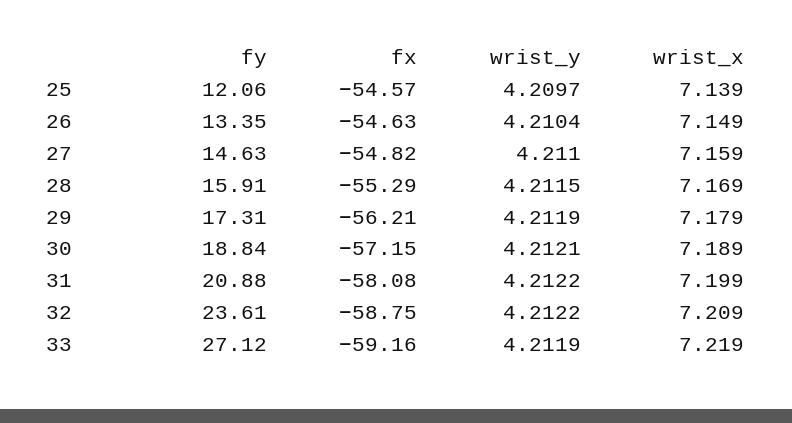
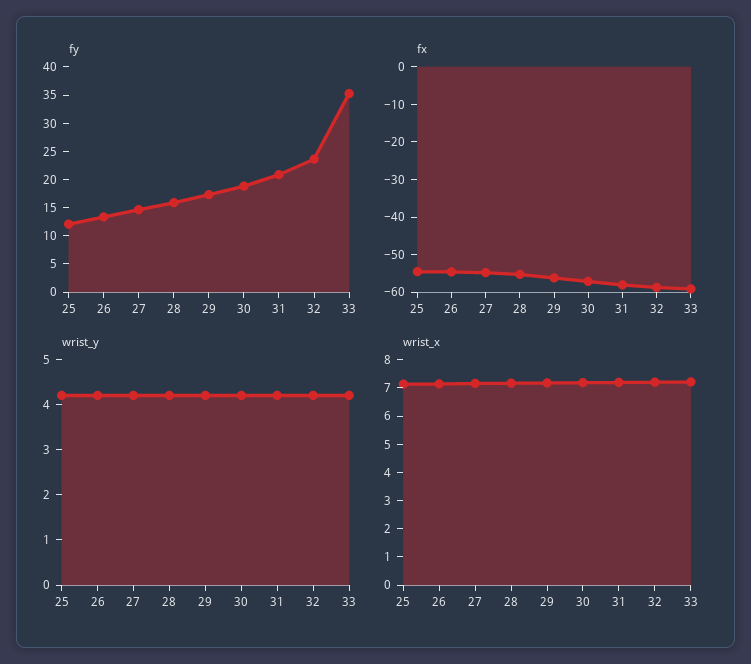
  {
    "fy": {
      "25": 12.06,
      "26": 13.35,
      "27": 14.63,
      "28": 15.91,
      "29": 17.31,
      "30": 18.84,
      "31": 20.88,
      "32": 23.61,
-     "33": 27.12
+     "33": 35
    },
    "fx": {
      "25": -54.57,
      "26": -54.63,
      "27": -54.82,
      "28": -55.29,
      "29": -56.21,
      "30": -57.15,
      "31": -58.08,
      "32": -58.75,
      "33": -59.16
    },
    "wrist_y": {
      "25": 4.2097,
      "26": 4.2104,
      "27": 4.211,
      "28": 4.2115,
      "29": 4.2119,
      "30": 4.2121,
      "31": 4.2122,
      "32": 4.2122,
      "33": 4.2119
    },
    "wrist_x": {
      "25": 7.139,
      "26": 7.149,
      "27": 7.159,
      "28": 7.169,
      "29": 7.179,
      "30": 7.189,
      "31": 7.199,
      "32": 7.209,
      "33": 7.219
    }
  }

